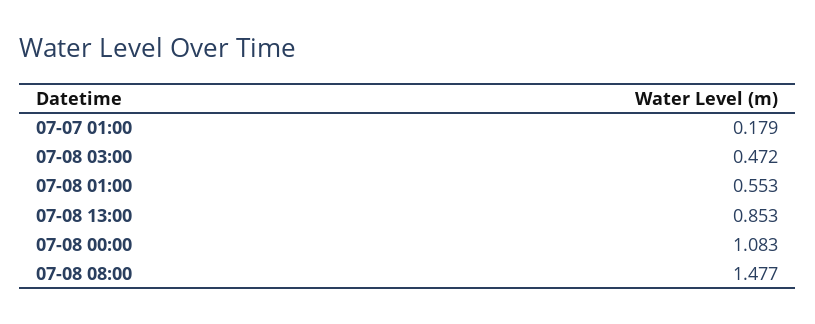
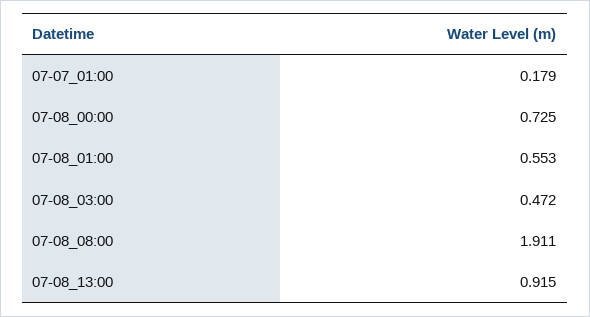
  {
    "07-07 01:00": 0.179,
    "07-08 03:00": 0.472,
    "07-08 01:00": 0.553,
-   "07-08 13:00": 0.853,
+   "07-08 13:00": 0.915,
-   "07-08 00:00": 1.083,
+   "07-08 00:00": 0.725,
-   "07-08 08:00": 1.477
+   "07-08 08:00": 1.911
  }

